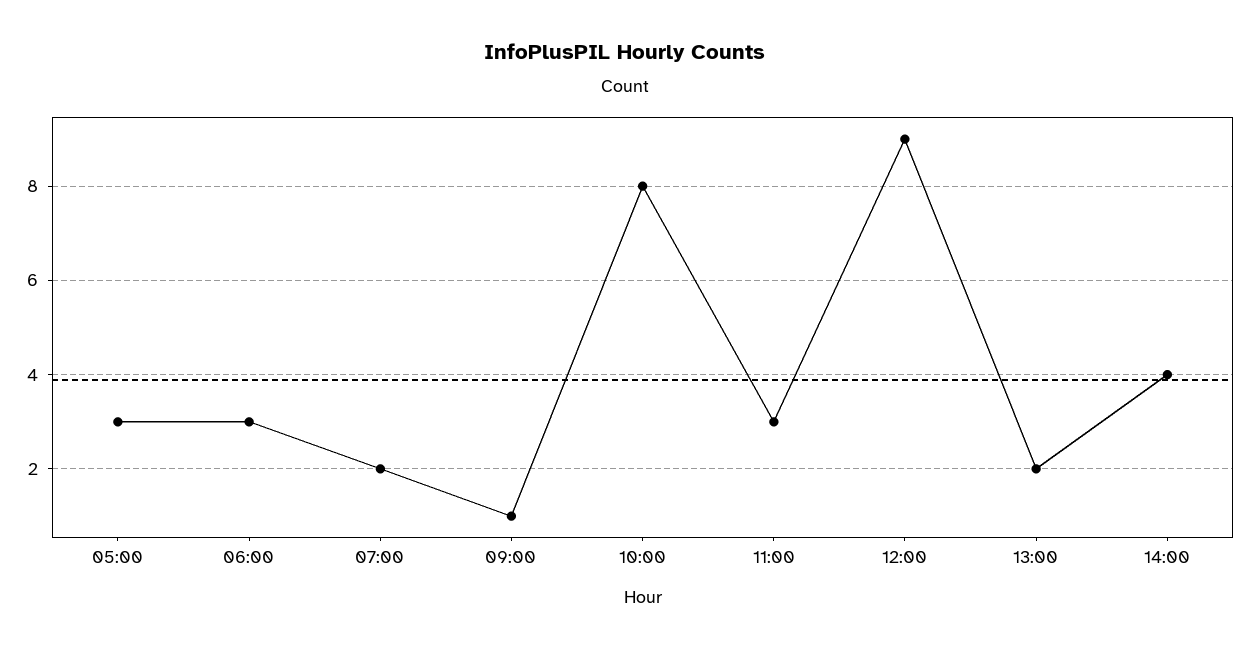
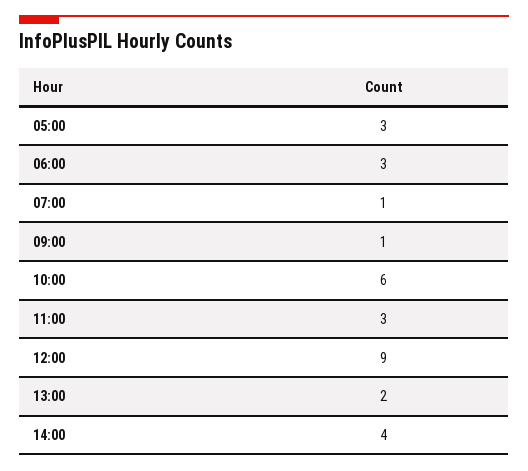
  {
    "05:00": 3,
    "06:00": 3,
-   "07:00": 2,
+   "07:00": 1,
    "09:00": 1,
-   "10:00": 8,
+   "10:00": 6,
    "11:00": 3,
    "12:00": 9,
    "13:00": 2,
    "14:00": 4
  }

